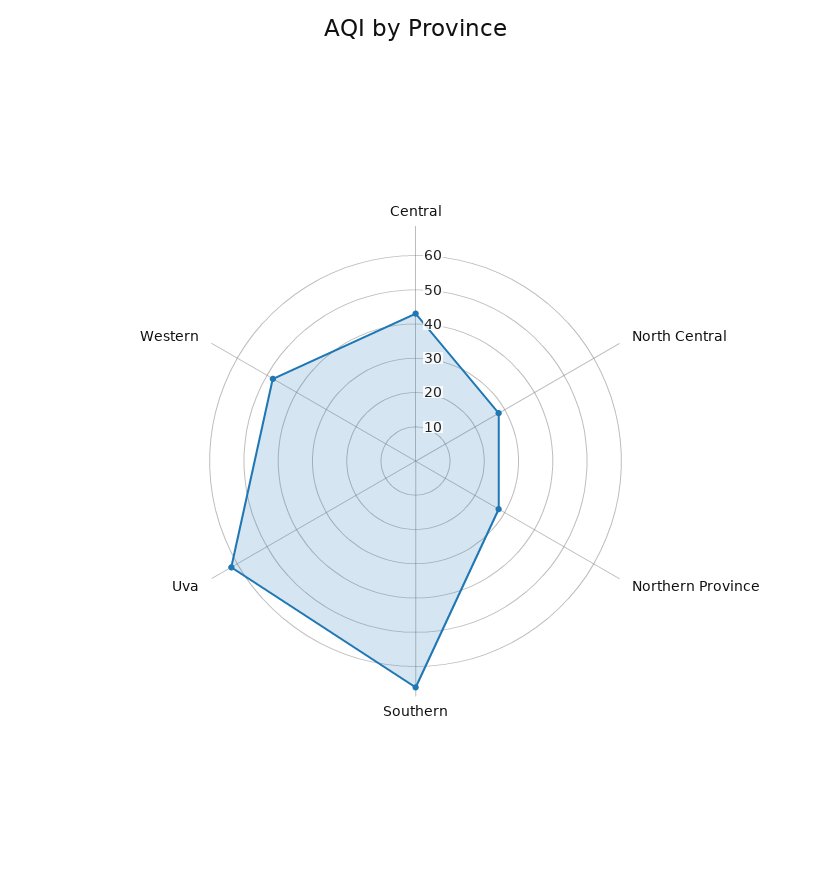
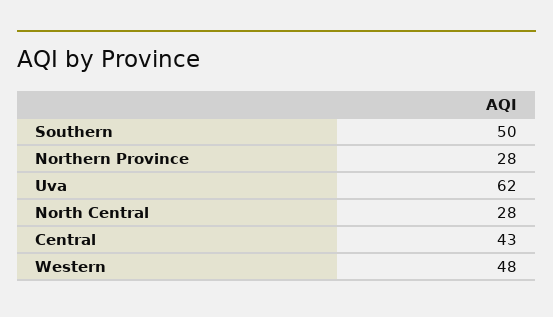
  {
    "Central": 43,
    "North Central": 28,
    "Northern Province": 28,
-   "Southern": 65,
+   "Southern": 50,
    "Uva": 62,
    "Western": 48
  }

